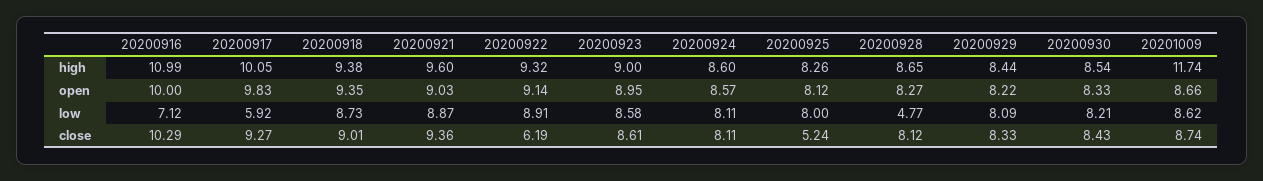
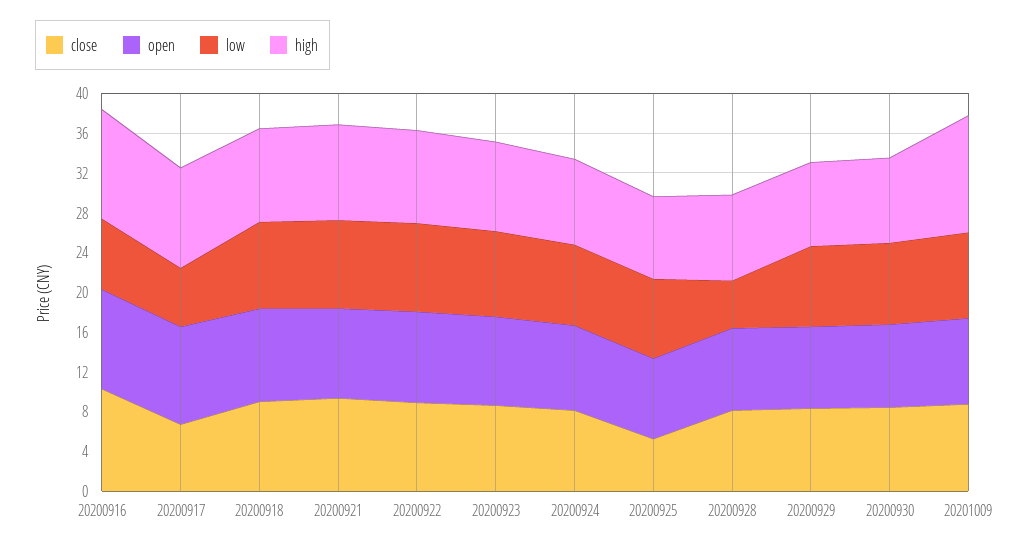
  {
    "high": {
      "20200916": 10.99,
      "20200917": 10.05,
      "20200918": 9.38,
      "20200921": 9.6,
      "20200922": 9.32,
      "20200923": 9,
      "20200924": 8.6,
      "20200925": 8.26,
      "20200928": 8.65,
      "20200929": 8.44,
      "20200930": 8.54,
      "20201009": 11.74
    },
    "open": {
      "20200916": 10,
      "20200917": 9.83,
      "20200918": 9.35,
      "20200921": 9.03,
      "20200922": 9.14,
      "20200923": 8.95,
      "20200924": 8.57,
      "20200925": 8.12,
      "20200928": 8.27,
      "20200929": 8.22,
      "20200930": 8.33,
      "20201009": 8.66
    },
    "low": {
      "20200916": 7.12,
      "20200917": 5.92,
      "20200918": 8.73,
      "20200921": 8.87,
      "20200922": 8.91,
      "20200923": 8.58,
      "20200924": 8.11,
      "20200925": 8,
      "20200928": 4.77,
      "20200929": 8.09,
      "20200930": 8.21,
      "20201009": 8.62
    },
    "close": {
      "20200916": 10.29,
-     "20200917": 9.27,
+     "20200917": 7,
      "20200918": 9.01,
      "20200921": 9.36,
-     "20200922": 6.19,
+     "20200922": 9,
      "20200923": 8.61,
      "20200924": 8.11,
      "20200925": 5.24,
      "20200928": 8.12,
      "20200929": 8.33,
      "20200930": 8.43,
      "20201009": 8.74
    }
  }

